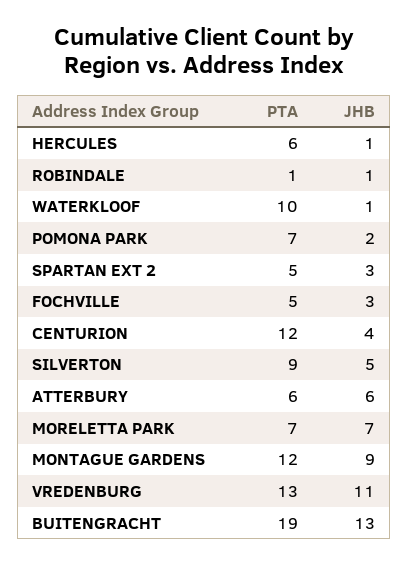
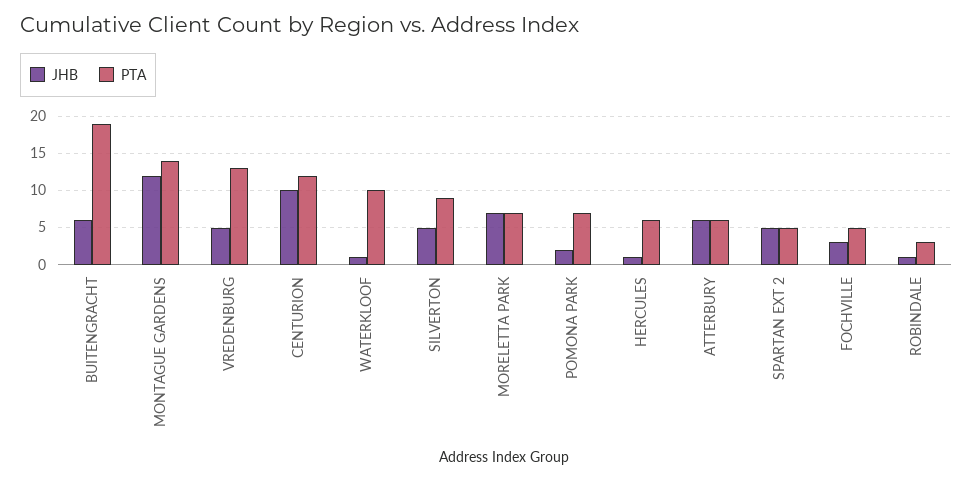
  {
    "PTA": {
      "HERCULES": 6,
-     "ROBINDALE": 1,
+     "ROBINDALE": 3,
      "WATERKLOOF": 10,
      "POMONA PARK": 7,
      "SPARTAN EXT 2": 5,
      "FOCHVILLE": 5,
      "CENTURION": 12,
      "SILVERTON": 9,
      "ATTERBURY": 6,
      "MORELETTA PARK": 7,
-     "MONTAGUE GARDENS": 12,
+     "MONTAGUE GARDENS": 14,
      "VREDENBURG": 13,
      "BUITENGRACHT": 19
    },
    "JHB": {
      "HERCULES": 1,
      "ROBINDALE": 1,
      "WATERKLOOF": 1,
      "POMONA PARK": 2,
-     "SPARTAN EXT 2": 3,
+     "SPARTAN EXT 2": 5,
      "FOCHVILLE": 3,
-     "CENTURION": 4,
+     "CENTURION": 10,
      "SILVERTON": 5,
      "ATTERBURY": 6,
      "MORELETTA PARK": 7,
-     "MONTAGUE GARDENS": 9,
+     "MONTAGUE GARDENS": 12,
-     "VREDENBURG": 11,
+     "VREDENBURG": 5,
-     "BUITENGRACHT": 13
+     "BUITENGRACHT": 6
    }
  }

